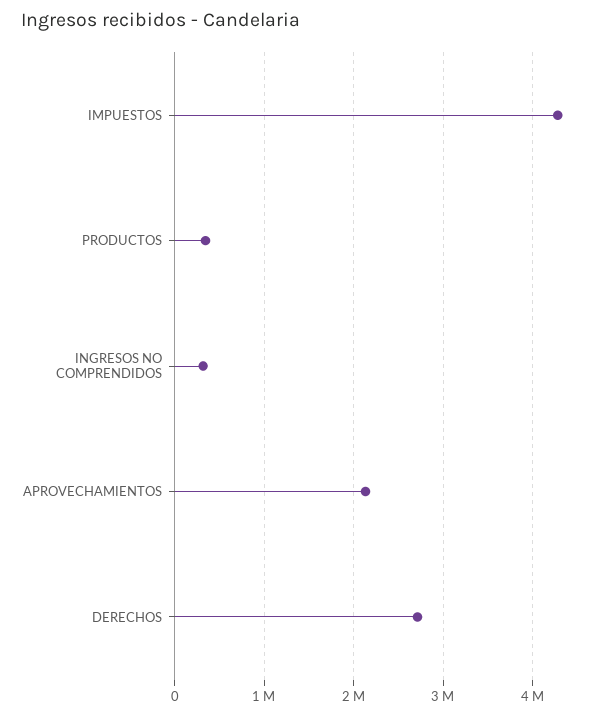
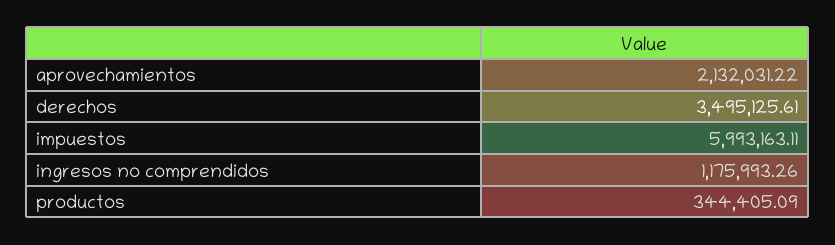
  {
-   "IMPUESTOS": 4300000,
+   "IMPUESTOS": 5993163.11,
    "PRODUCTOS": 344405.09,
-   "INGRESOS NO COMPRENDIDOS": 300000,
+   "INGRESOS NO COMPRENDIDOS": 1175993.26,
    "APROVECHAMIENTOS": 2132031.22,
-   "DERECHOS": 2700000
+   "DERECHOS": 3495125.61
  }

